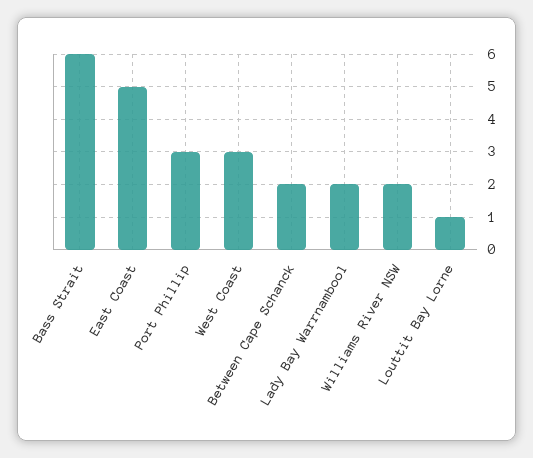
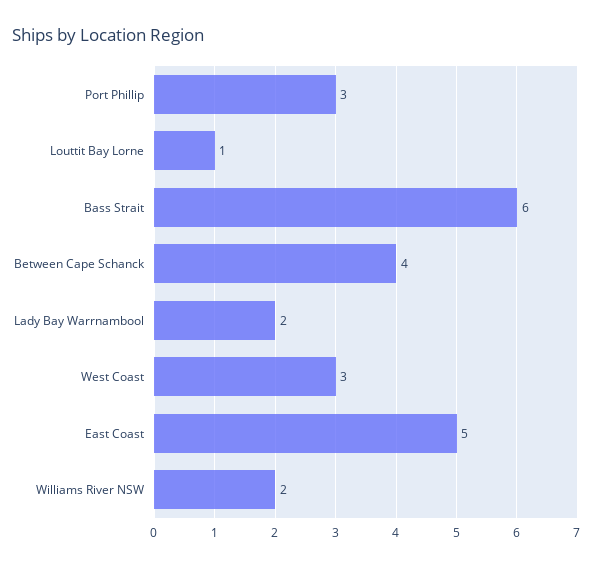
  {
    "Bass Strait": 6,
    "East Coast": 5,
    "Port Phillip": 3,
    "West Coast": 3,
-   "Between Cape Schanck": 2,
+   "Between Cape Schanck": 4,
    "Lady Bay Warrnambool": 2,
    "Williams River NSW": 2,
    "Louttit Bay Lorne": 1
  }

